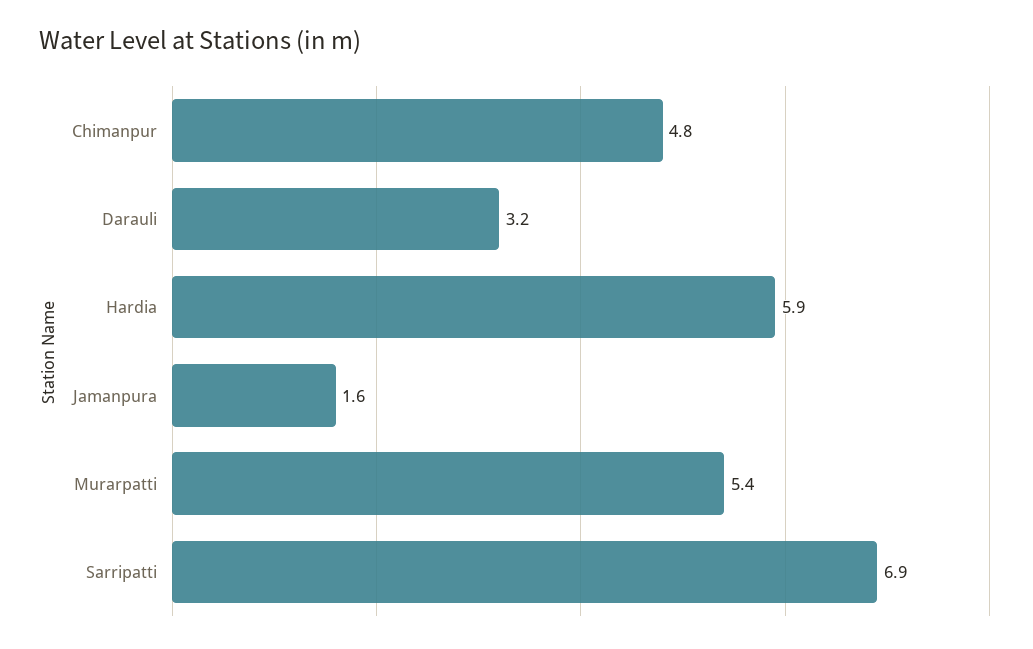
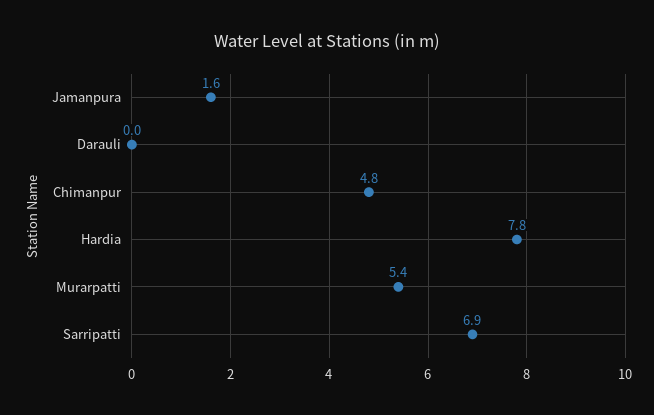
  {
    "Chimanpur": 4.8,
-   "Darauli": 3.2,
+   "Darauli": 0,
-   "Hardia": 5.9,
+   "Hardia": 7.8,
    "Jamanpura": 1.6,
    "Murarpatti": 5.4,
    "Sarripatti": 6.9
  }

